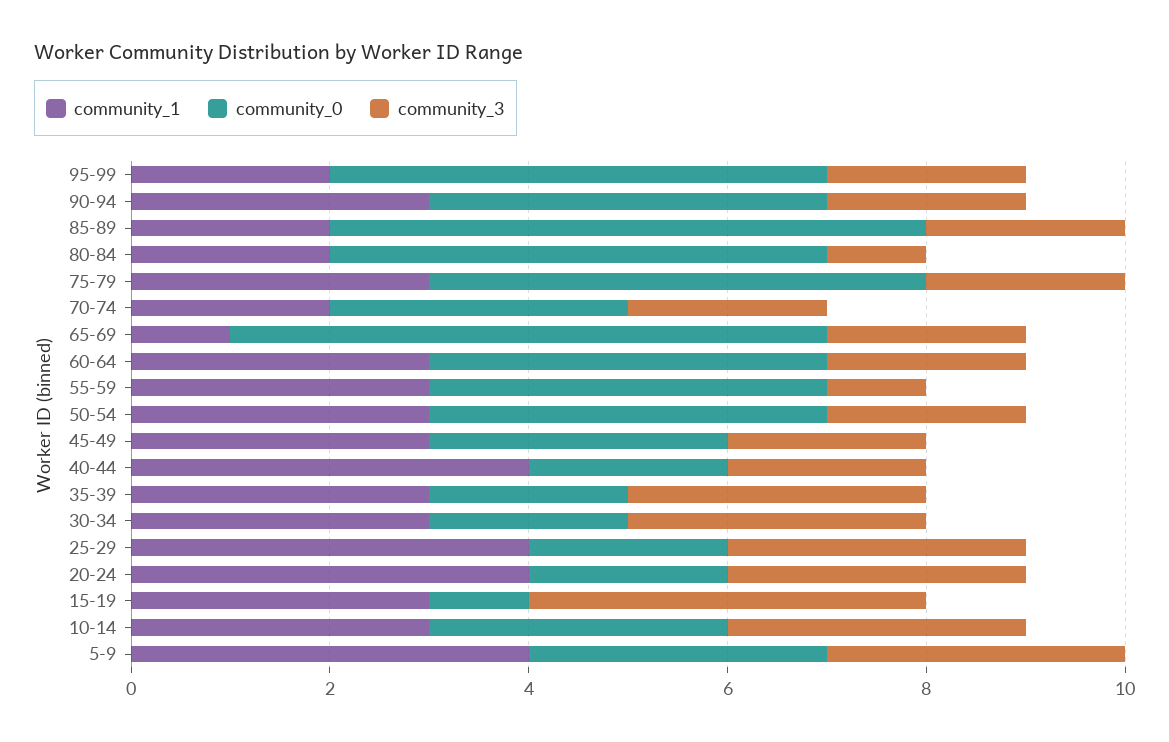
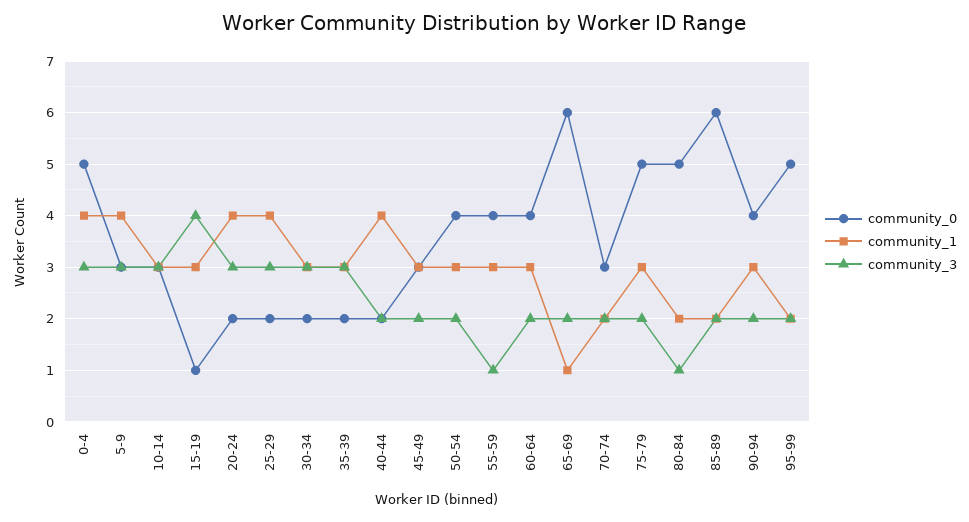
  {
    "community_1": {
      "95-99": 2,
      "90-94": 3,
      "85-89": 2,
      "80-84": 2,
      "75-79": 3,
      "70-74": 2,
      "65-69": 1,
      "60-64": 3,
      "55-59": 3,
      "50-54": 3,
      "45-49": 3,
      "40-44": 4,
      "35-39": 3,
      "30-34": 3,
      "25-29": 4,
      "20-24": 4,
      "15-19": 3,
      "10-14": 3,
-     "5-9": 4
+     "5-9": 4,
+     "0-4": 4
    },
    "community_0": {
      "95-99": 5,
      "90-94": 4,
      "85-89": 6,
      "80-84": 5,
      "75-79": 5,
      "70-74": 3,
      "65-69": 6,
      "60-64": 4,
      "55-59": 4,
      "50-54": 4,
      "45-49": 3,
      "40-44": 2,
      "35-39": 2,
      "30-34": 2,
      "25-29": 2,
      "20-24": 2,
      "15-19": 1,
      "10-14": 3,
-     "5-9": 3
+     "5-9": 3,
+     "0-4": 5
    },
    "community_3": {
      "95-99": 2,
      "90-94": 2,
      "85-89": 2,
      "80-84": 1,
      "75-79": 2,
      "70-74": 2,
      "65-69": 2,
      "60-64": 2,
      "55-59": 1,
      "50-54": 2,
      "45-49": 2,
      "40-44": 2,
      "35-39": 3,
      "30-34": 3,
      "25-29": 3,
      "20-24": 3,
      "15-19": 4,
      "10-14": 3,
-     "5-9": 3
+     "5-9": 3,
+     "0-4": 3
    }
  }

